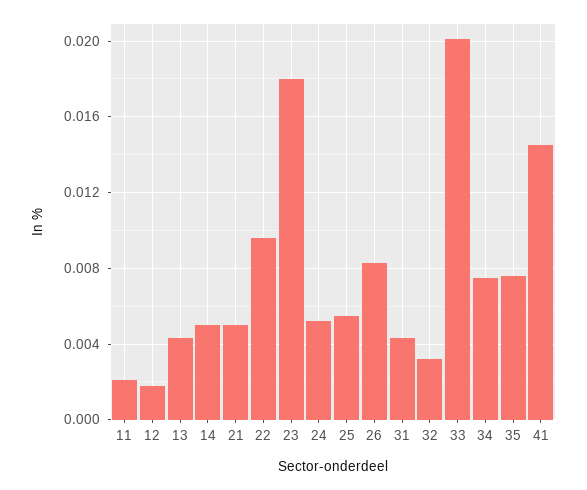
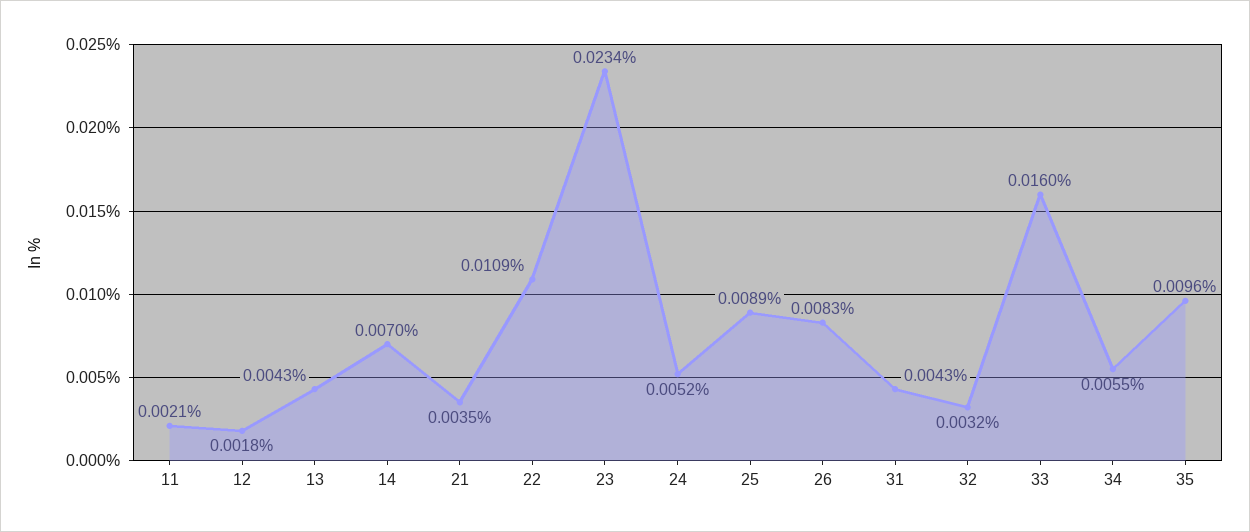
  {
    "11": 0.0021,
    "12": 0.0018,
    "13": 0.0043,
-   "14": 0.005,
+   "14": 0.007,
-   "21": 0.005,
+   "21": 0.0035,
-   "22": 0.0095,
+   "22": 0.0109,
-   "23": 0.018,
+   "23": 0.0234,
    "24": 0.0052,
-   "25": 0.0055,
+   "25": 0.0089,
    "26": 0.0083,
    "31": 0.0043,
    "32": 0.0032,
-   "33": 0.02,
+   "33": 0.016,
-   "34": 0.0075,
+   "34": 0.0055,
-   "35": 0.0075,
+   "35": 0.0096
-   "41": 0.0145
  }

